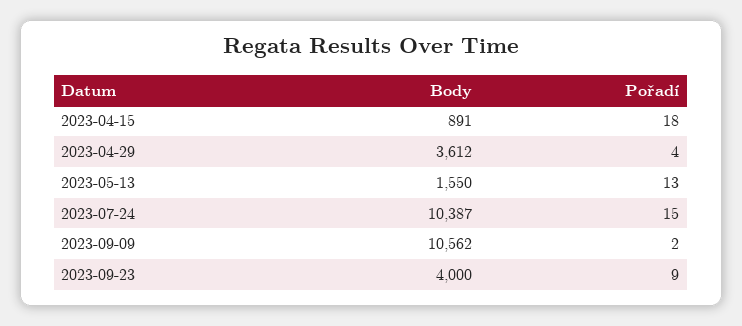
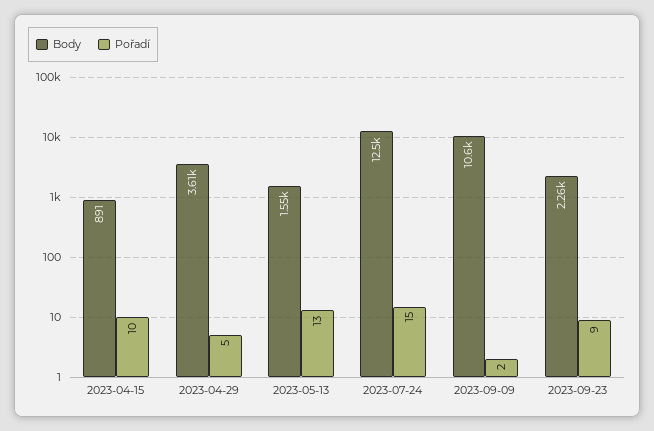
  {
    "Body": {
      "2023-04-15": 891,
      "2023-04-29": 3612,
      "2023-05-13": 1550,
-     "2023-07-24": 10387,
+     "2023-07-24": 12500,
      "2023-09-09": 10562,
-     "2023-09-23": 4000
+     "2023-09-23": 2260
    },
    "Pořadí": {
-     "2023-04-15": 18,
+     "2023-04-15": 10,
-     "2023-04-29": 4,
+     "2023-04-29": 5,
      "2023-05-13": 13,
      "2023-07-24": 15,
      "2023-09-09": 2,
      "2023-09-23": 9
    }
  }

